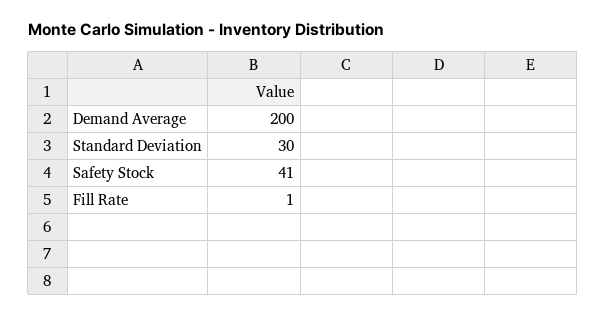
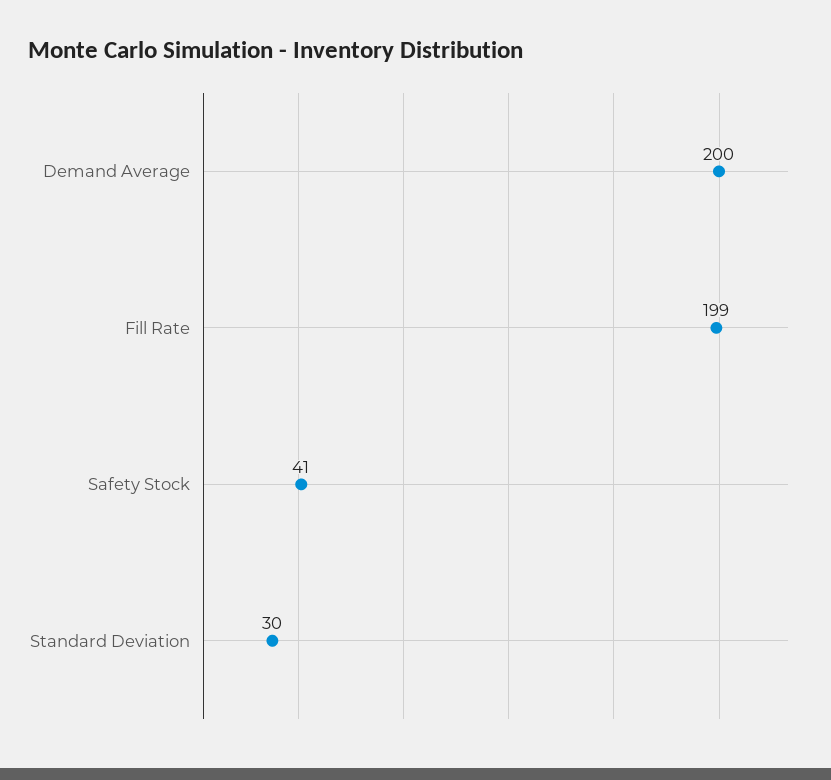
  {
    "Demand Average": 200,
    "Standard Deviation": 30,
    "Safety Stock": 41,
-   "Fill Rate": 1
+   "Fill Rate": 199
  }

